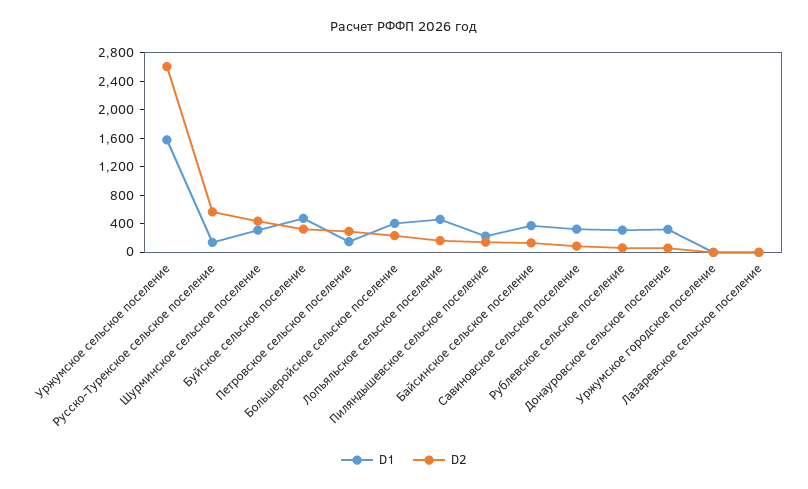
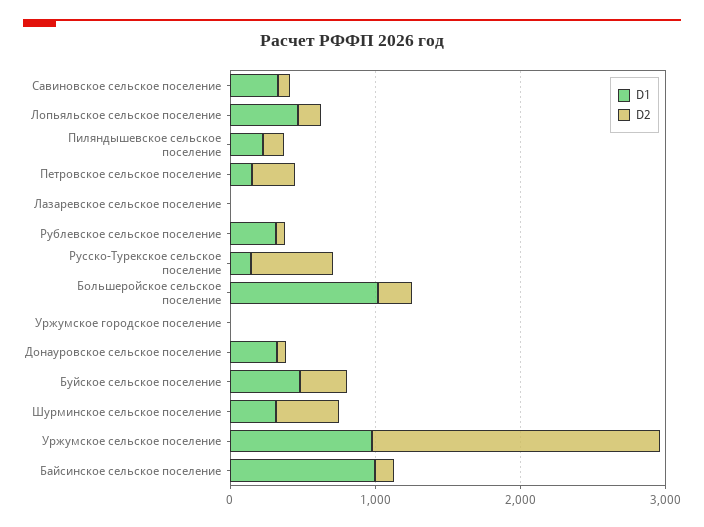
  {
    "D1": {
-     "Уржумское сельское поселение": 1600,
+     "Уржумское сельское поселение": 1000,
      "Русско-Турекское сельское поселение": 200,
      "Шурминское сельское поселение": 400,
      "Буйское сельское поселение": 400,
      "Петровское сельское поселение": 200,
-     "Большеройское сельское поселение": 400,
+     "Большеройское сельское поселение": 1000,
      "Лопьяльское сельское поселение": 400,
      "Пиляндышевское сельское поселение": 200,
-     "Байсинское сельское поселение": 400,
+     "Байсинское сельское поселение": 1000,
      "Савиновское сельское поселение": 400,
      "Рублевское сельское поселение": 400,
      "Донауровское сельское поселение": 400,
      "Уржумское городское поселение": 0,
      "Лазаревское сельское поселение": 0
    },
    "D2": {
-     "Уржумское сельское поселение": 2600,
+     "Уржумское сельское поселение": 2000,
      "Русско-Турекское сельское поселение": 600,
      "Шурминское сельское поселение": 400,
      "Буйское сельское поселение": 400,
      "Петровское сельское поселение": 200,
      "Большеройское сельское поселение": 200,
      "Лопьяльское сельское поселение": 200,
      "Пиляндышевское сельское поселение": 200,
      "Байсинское сельское поселение": 200,
      "Савиновское сельское поселение": 0,
      "Рублевское сельское поселение": 0,
      "Донауровское сельское поселение": 0,
      "Уржумское городское поселение": 0,
      "Лазаревское сельское поселение": 0
    }
  }

